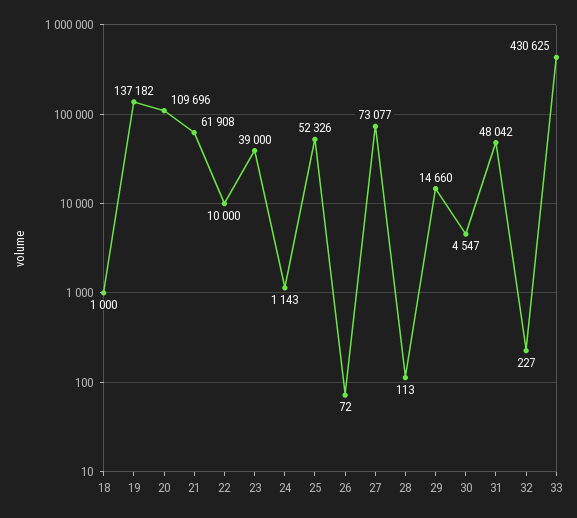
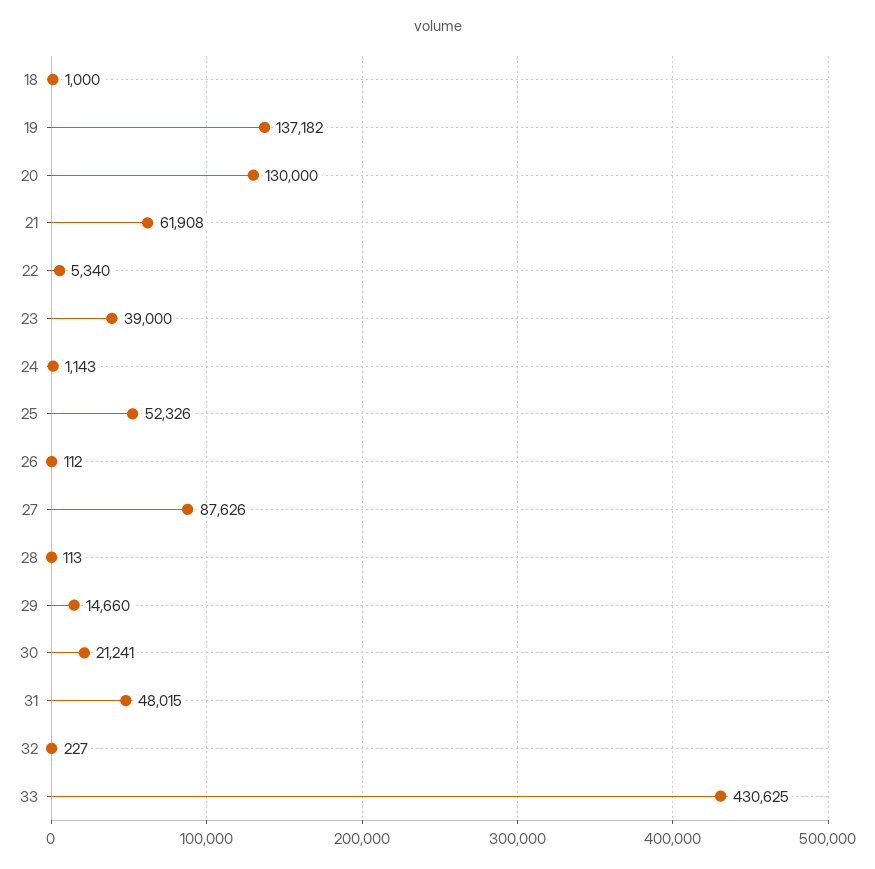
  {
    "18": 1000,
    "19": 137182,
-   "20": 109696,
+   "20": 130000,
    "21": 61908,
-   "22": 10000,
+   "22": 5340,
    "23": 39000,
    "24": 1143,
    "25": 52326,
-   "26": 72,
+   "26": 112,
-   "27": 73077,
+   "27": 87626,
    "28": 113,
    "29": 14660,
-   "30": 4547,
+   "30": 21241,
-   "31": 48042,
+   "31": 48015,
    "32": 227,
    "33": 430625
  }

